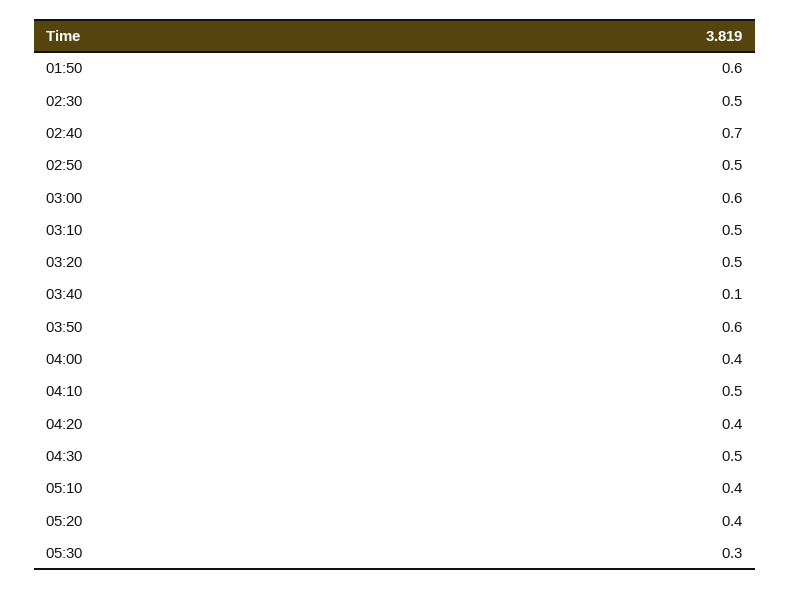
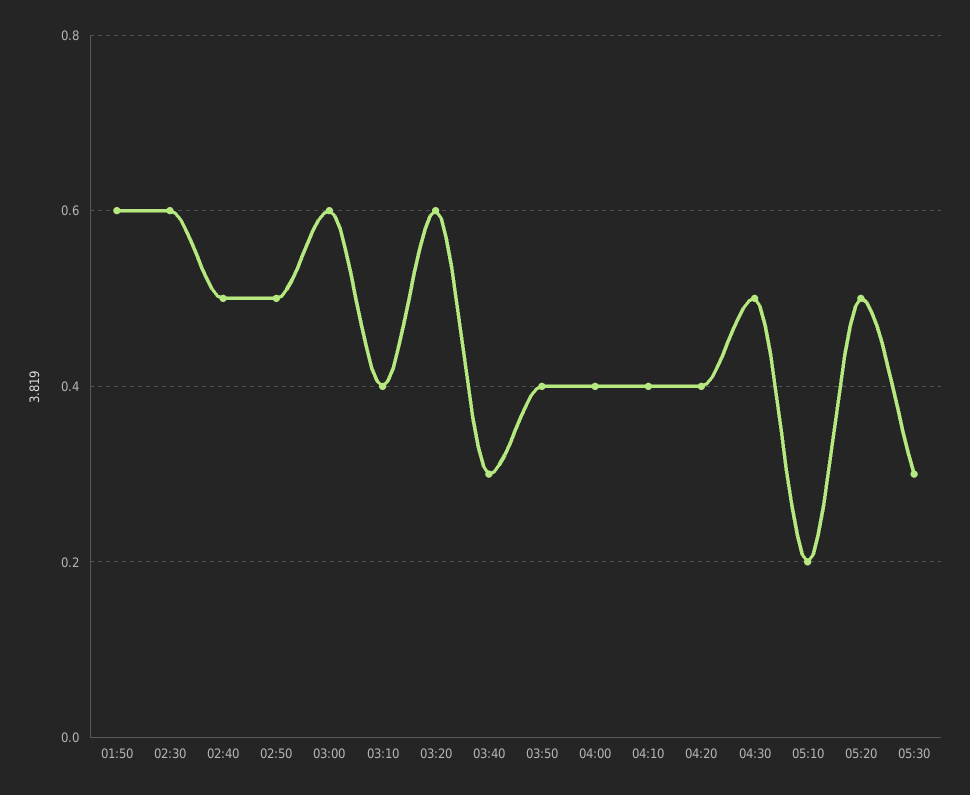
  {
    "01:50": 0.6,
-   "02:30": 0.5,
+   "02:30": 0.6,
-   "02:40": 0.7,
+   "02:40": 0.5,
    "02:50": 0.5,
    "03:00": 0.6,
-   "03:10": 0.5,
+   "03:10": 0.4,
-   "03:20": 0.5,
+   "03:20": 0.6,
-   "03:40": 0.1,
+   "03:40": 0.3,
-   "03:50": 0.6,
+   "03:50": 0.4,
    "04:00": 0.4,
-   "04:10": 0.5,
+   "04:10": 0.4,
    "04:20": 0.4,
    "04:30": 0.5,
-   "05:10": 0.4,
+   "05:10": 0.2,
-   "05:20": 0.4,
+   "05:20": 0.5,
    "05:30": 0.3
  }

